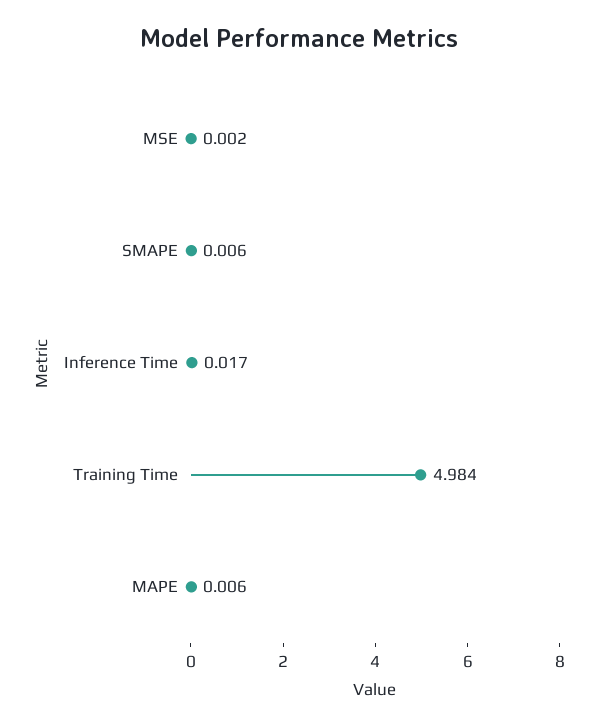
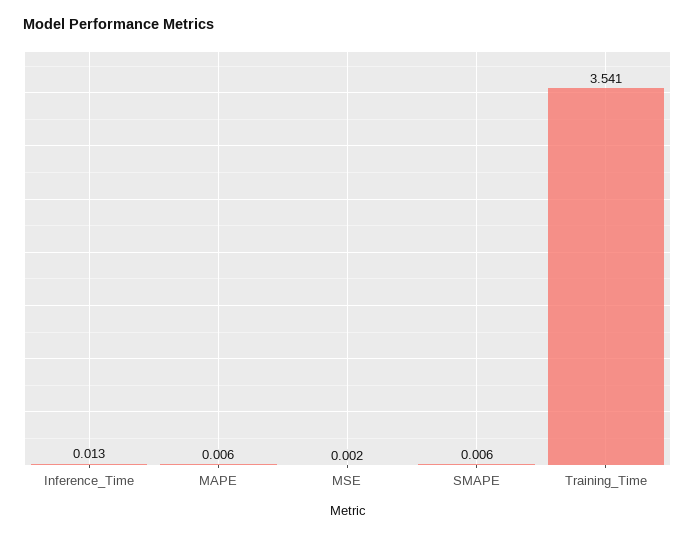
  {
    "MSE": 0.002,
    "SMAPE": 0.006,
-   "Inference Time": 0.017,
+   "Inference Time": 0.013,
-   "Training Time": 4.984,
+   "Training Time": 3.541,
    "MAPE": 0.006
  }

